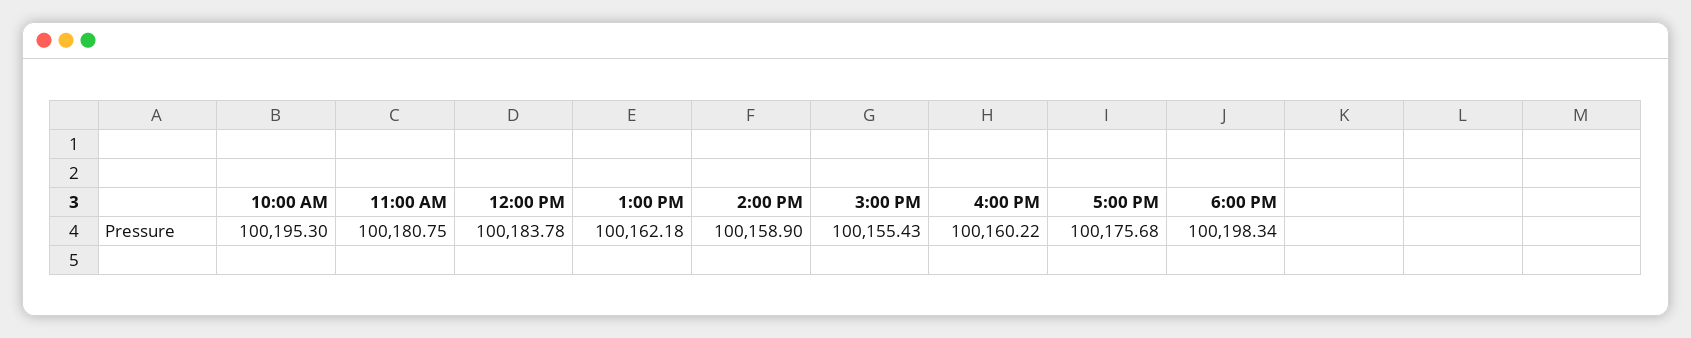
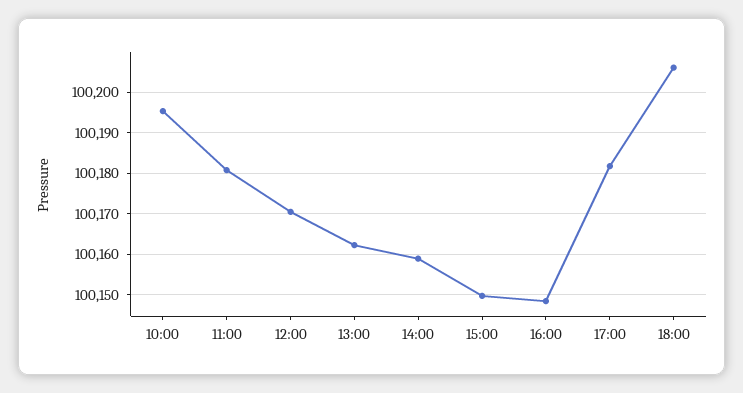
  {
    "10:00 AM": 100195.3,
    "11:00 AM": 100180.75,
-   "12:00 PM": 100183.78,
+   "12:00 PM": 100170,
    "1:00 PM": 100162.18,
    "2:00 PM": 100158.9,
-   "3:00 PM": 100155.43,
+   "3:00 PM": 100150,
-   "4:00 PM": 100160.22,
+   "4:00 PM": 100148,
-   "5:00 PM": 100175.68,
+   "5:00 PM": 100182,
-   "6:00 PM": 100198.34
+   "6:00 PM": 100206
  }

